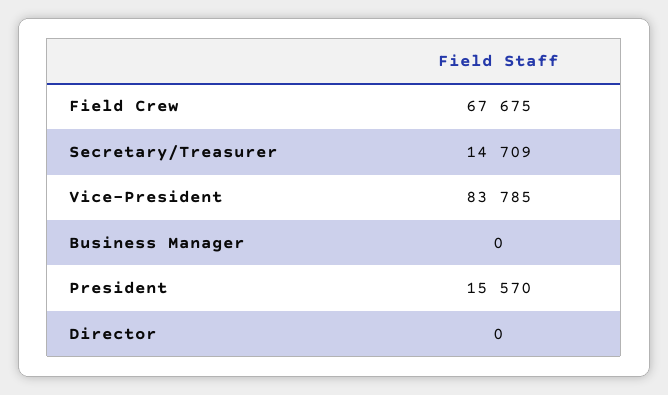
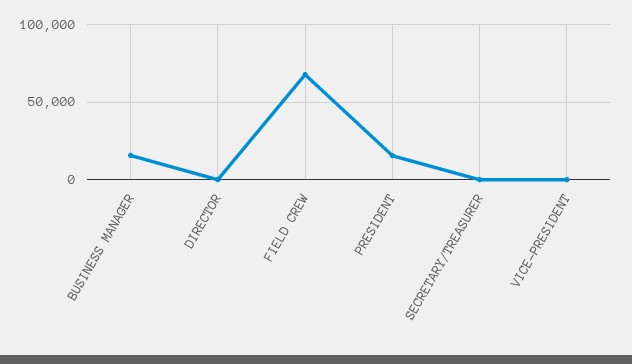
  {
    "Field Crew": 67675,
-   "Secretary/Treasurer": 14709,
+   "Secretary/Treasurer": 0,
-   "Vice-President": 83785,
+   "Vice-President": 0,
-   "Business Manager": 0,
+   "Business Manager": 15000,
    "President": 15570,
    "Director": 0
  }

